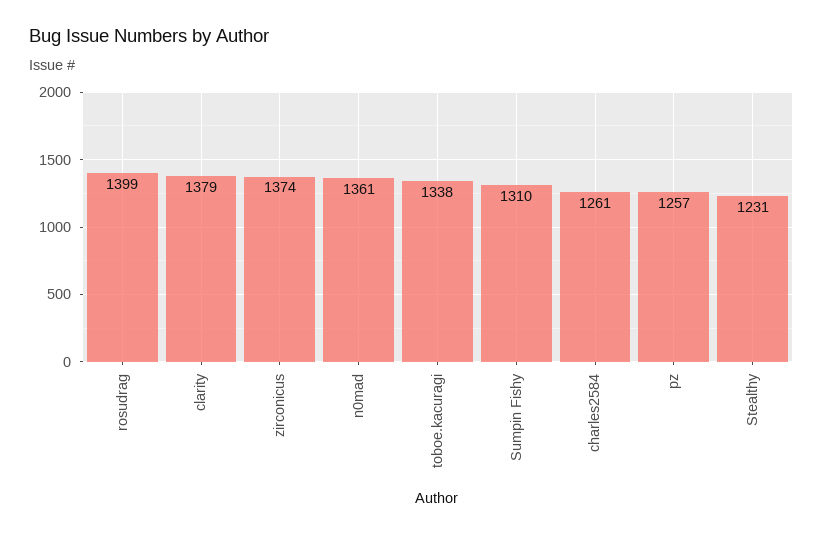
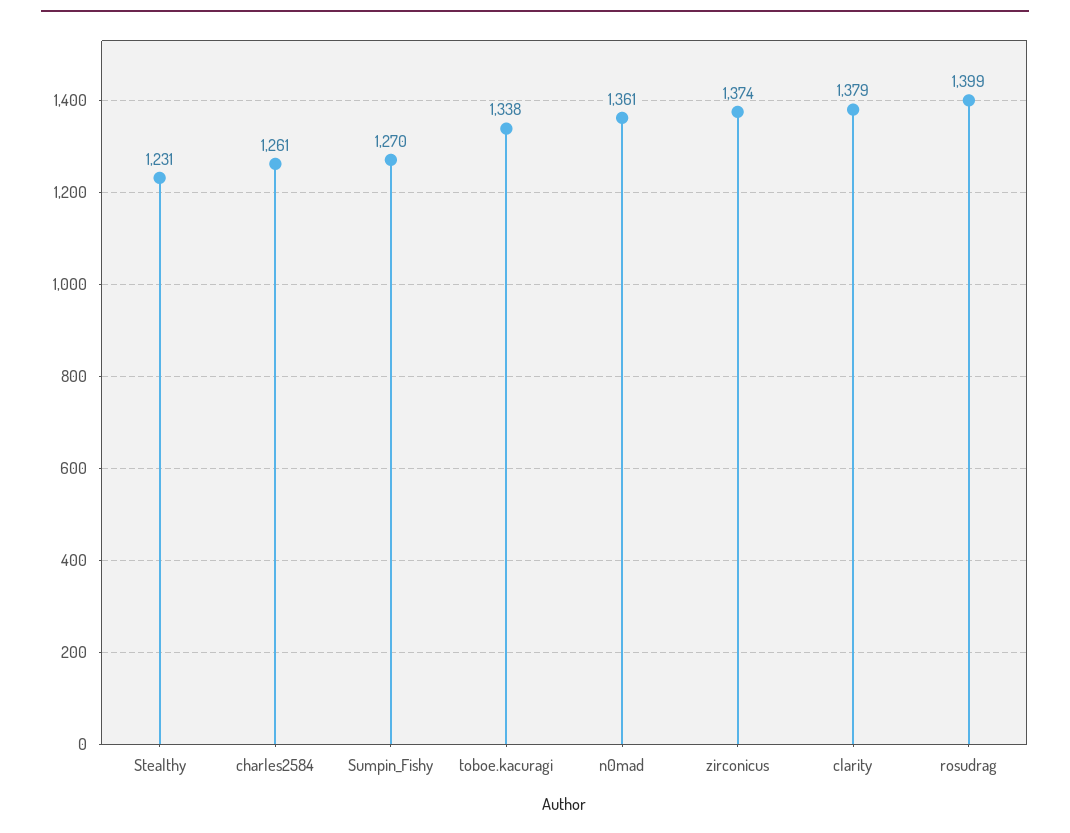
  {
    "rosudrag": 1399,
    "clarity": 1379,
    "zirconicus": 1374,
    "n0mad": 1361,
    "toboe.kacuragi": 1338,
-   "Sumpin Fishy": 1310,
+   "Sumpin Fishy": 1270,
    "charles2584": 1261,
-   "pz": 1257,
    "Stealthy": 1231
  }

